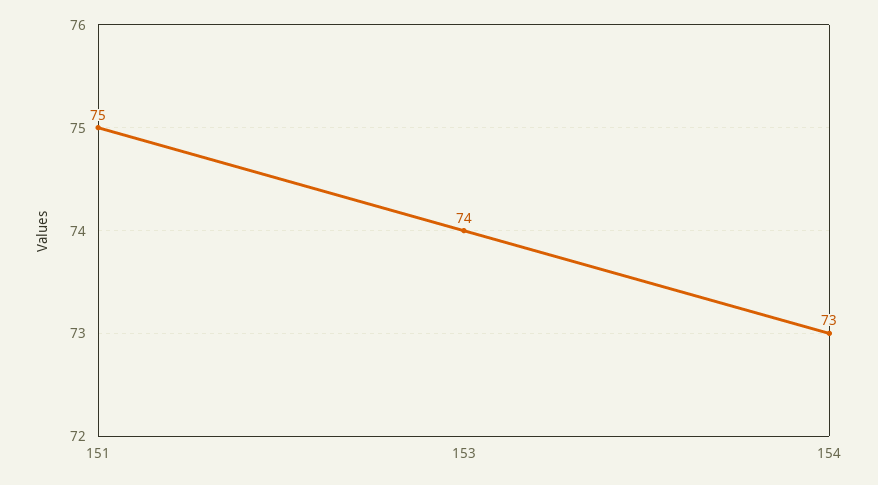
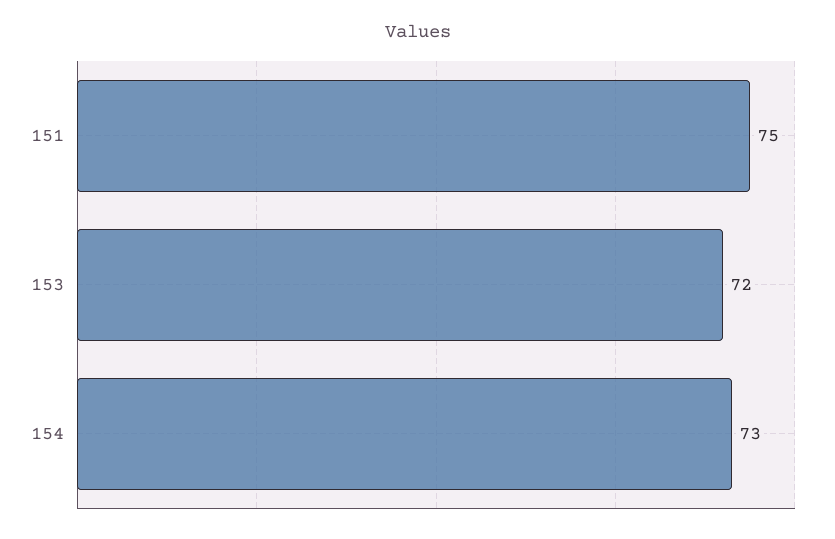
  {
    "151": 75,
-   "153": 74,
+   "153": 72,
    "154": 73
  }

